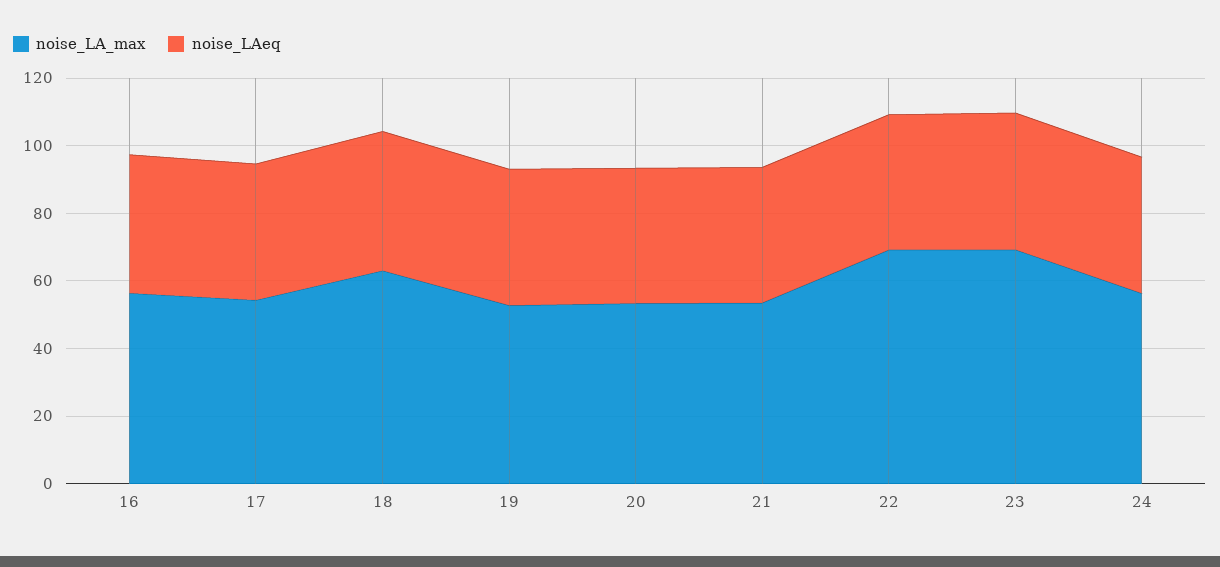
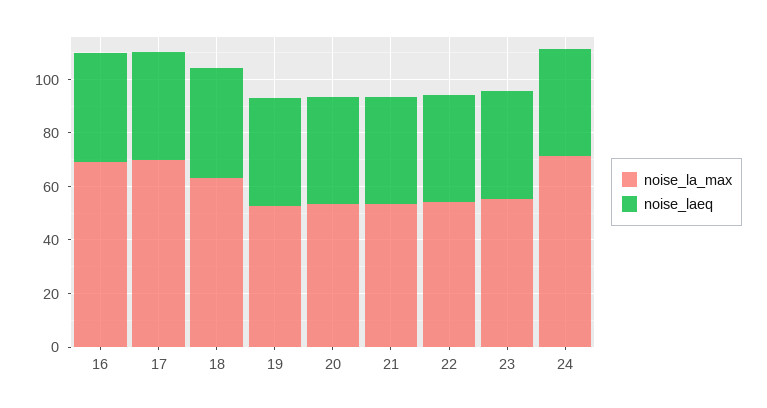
  {
    "noise_LA_max": {
-     "16": 55,
+     "16": 70,
-     "17": 55,
+     "17": 70,
      "18": 65,
      "19": 55,
      "20": 55,
      "21": 55,
-     "22": 70,
+     "22": 55,
-     "23": 70,
+     "23": 55,
-     "24": 55
+     "24": 70
    },
    "noise_LAeq": {
      "16": 40,
      "17": 40,
      "18": 40,
      "19": 40,
      "20": 40,
      "21": 40,
      "22": 40,
      "23": 40,
      "24": 40
    }
  }

